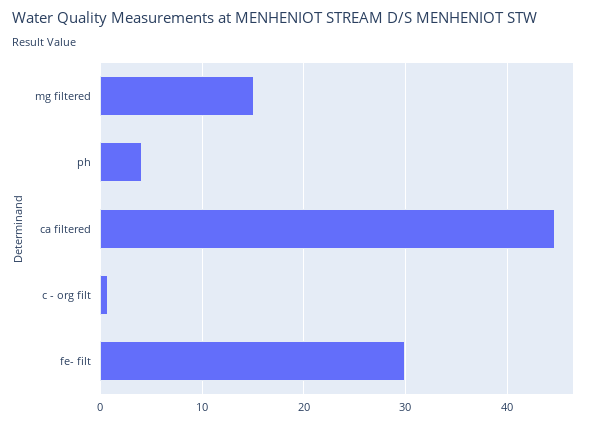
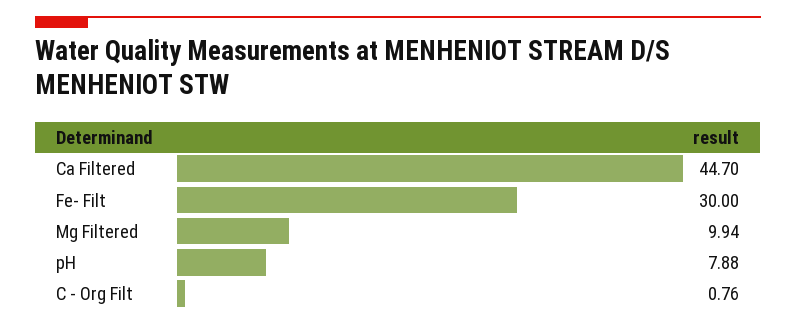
  {
-   "mg filtered": 15,
+   "mg filtered": 9.94,
-   "ph": 4,
+   "ph": 7.88,
    "ca filtered": 44.7,
    "c - org filt": 0.76,
    "fe- filt": 30
  }

